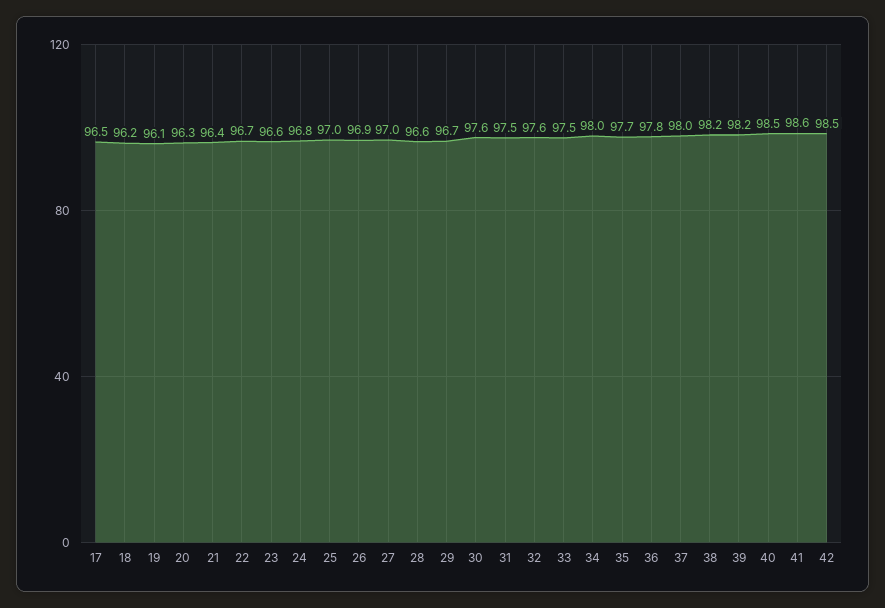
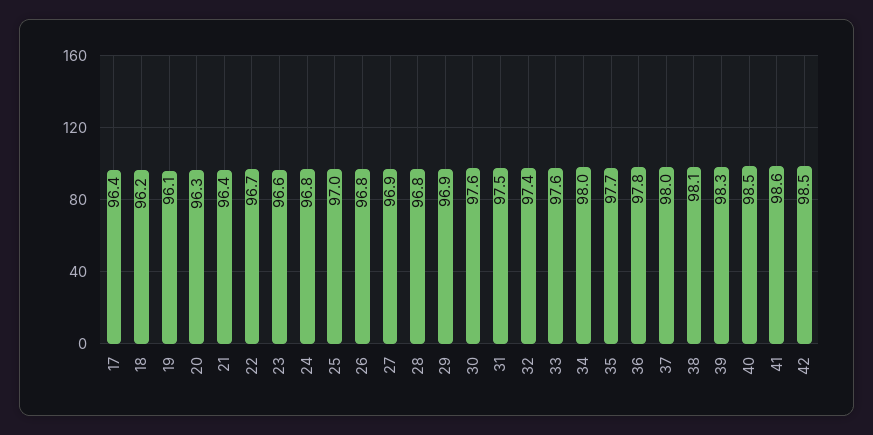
  {
-   "17": 96.5,
+   "17": 96.4,
    "18": 96.2,
    "19": 96.1,
    "20": 96.3,
    "21": 96.4,
    "22": 96.7,
    "23": 96.6,
    "24": 96.8,
    "25": 97,
-   "26": 96.9,
+   "26": 96.8,
-   "27": 97,
+   "27": 96.9,
-   "28": 96.6,
+   "28": 96.8,
-   "29": 96.7,
+   "29": 96.9,
    "30": 97.6,
    "31": 97.5,
-   "32": 97.6,
+   "32": 97.4,
-   "33": 97.5,
+   "33": 97.6,
    "34": 98,
    "35": 97.7,
    "36": 97.8,
    "37": 98,
-   "38": 98.2,
+   "38": 98.1,
-   "39": 98.2,
+   "39": 98.3,
    "40": 98.5,
    "41": 98.6,
    "42": 98.5
  }

